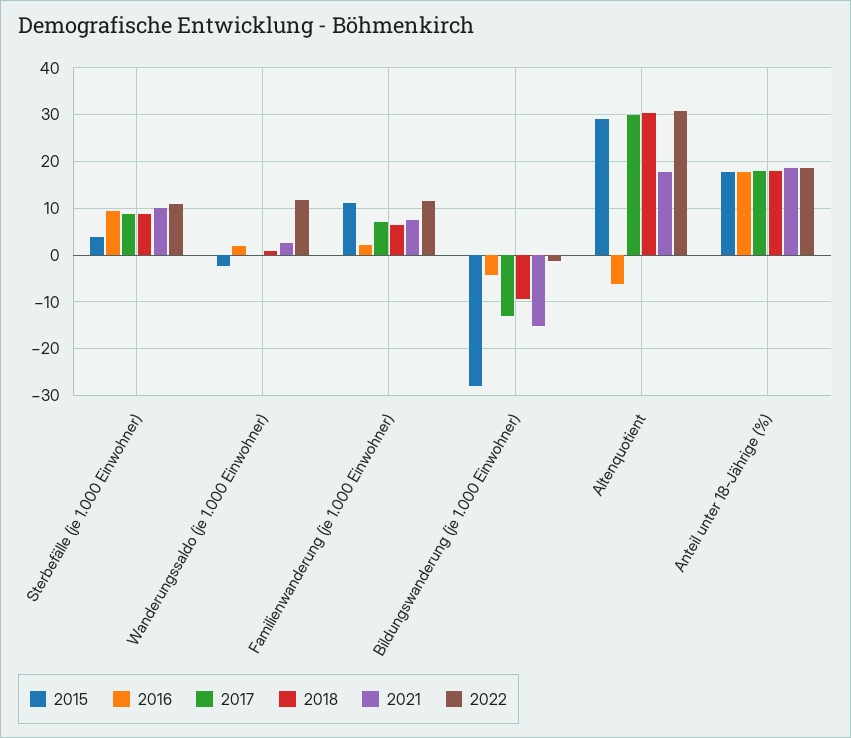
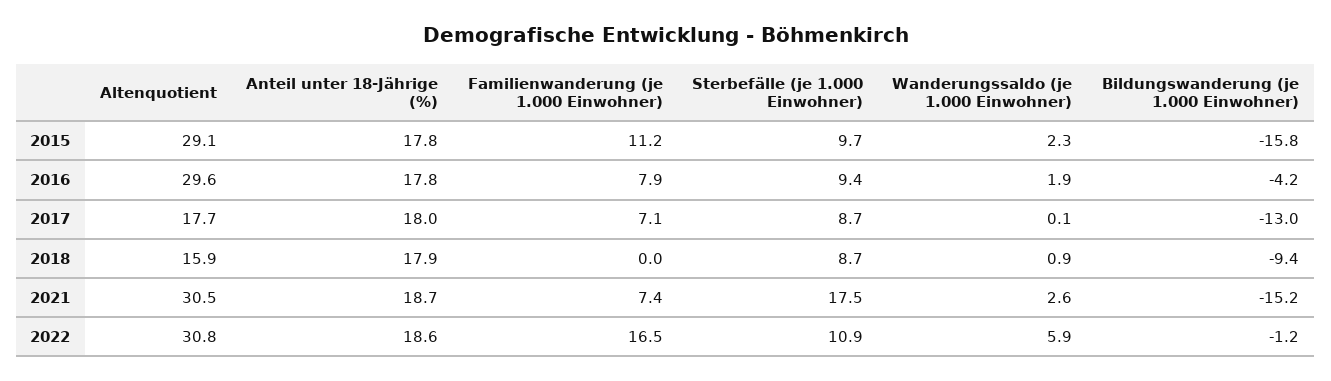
  {
    "2015": {
-     "Sterbefälle (je 1.000 Einwohner)": 4,
+     "Sterbefälle (je 1.000 Einwohner)": 9.7,
-     "Wanderungssaldo (je 1.000 Einwohner)": -2,
+     "Wanderungssaldo (je 1.000 Einwohner)": 2.3,
      "Familienwanderung (je 1.000 Einwohner)": 11.2,
-     "Bildungswanderung (je 1.000 Einwohner)": -28,
+     "Bildungswanderung (je 1.000 Einwohner)": -15.8,
      "Altenquotient": 29.1,
      "Anteil unter 18-Jährige (%)": 17.8
    },
    "2016": {
      "Sterbefälle (je 1.000 Einwohner)": 9.4,
      "Wanderungssaldo (je 1.000 Einwohner)": 1.9,
-     "Familienwanderung (je 1.000 Einwohner)": 2,
+     "Familienwanderung (je 1.000 Einwohner)": 7.9,
      "Bildungswanderung (je 1.000 Einwohner)": -4.2,
-     "Altenquotient": -6,
+     "Altenquotient": 29.6,
      "Anteil unter 18-Jährige (%)": 17.8
    },
    "2017": {
      "Sterbefälle (je 1.000 Einwohner)": 8.7,
      "Wanderungssaldo (je 1.000 Einwohner)": 0.1,
      "Familienwanderung (je 1.000 Einwohner)": 7.1,
      "Bildungswanderung (je 1.000 Einwohner)": -13,
-     "Altenquotient": 30,
+     "Altenquotient": 17.7,
      "Anteil unter 18-Jährige (%)": 18
    },
    "2018": {
      "Sterbefälle (je 1.000 Einwohner)": 8.7,
      "Wanderungssaldo (je 1.000 Einwohner)": 0.9,
-     "Familienwanderung (je 1.000 Einwohner)": 6,
+     "Familienwanderung (je 1.000 Einwohner)": 0,
      "Bildungswanderung (je 1.000 Einwohner)": -9.4,
-     "Altenquotient": 30,
+     "Altenquotient": 15.9,
      "Anteil unter 18-Jährige (%)": 17.9
    },
    "2021": {
-     "Sterbefälle (je 1.000 Einwohner)": 10,
+     "Sterbefälle (je 1.000 Einwohner)": 17.5,
      "Wanderungssaldo (je 1.000 Einwohner)": 2.6,
      "Familienwanderung (je 1.000 Einwohner)": 7.4,
      "Bildungswanderung (je 1.000 Einwohner)": -15.2,
-     "Altenquotient": 18,
+     "Altenquotient": 30.5,
      "Anteil unter 18-Jährige (%)": 18.7
    },
    "2022": {
      "Sterbefälle (je 1.000 Einwohner)": 10.9,
-     "Wanderungssaldo (je 1.000 Einwohner)": 12,
+     "Wanderungssaldo (je 1.000 Einwohner)": 5.9,
-     "Familienwanderung (je 1.000 Einwohner)": 12,
+     "Familienwanderung (je 1.000 Einwohner)": 16.5,
      "Bildungswanderung (je 1.000 Einwohner)": -1.2,
      "Altenquotient": 30.8,
      "Anteil unter 18-Jährige (%)": 18.6
    }
  }

